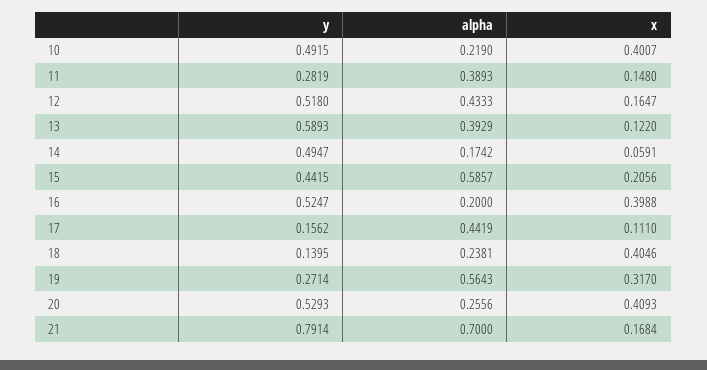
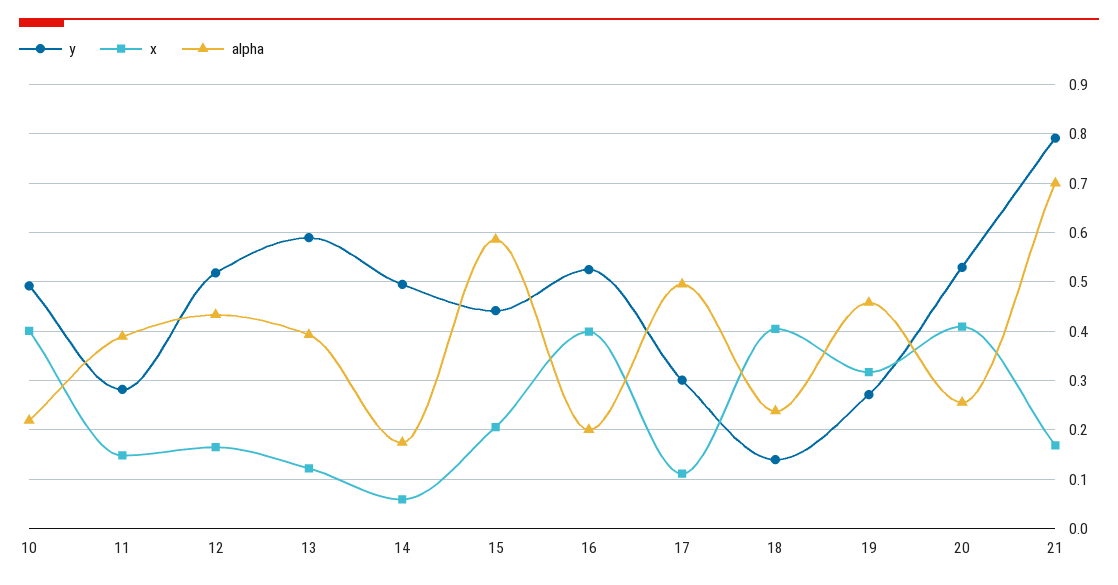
  {
    "y": {
      "10": 0.4915,
      "11": 0.2819,
      "12": 0.518,
      "13": 0.5893,
      "14": 0.4947,
      "15": 0.4415,
      "16": 0.5247,
-     "17": 0.1562,
+     "17": 0.3,
      "18": 0.1395,
      "19": 0.2714,
      "20": 0.5293,
      "21": 0.7914
    },
    "alpha": {
      "10": 0.219,
      "11": 0.3893,
      "12": 0.4333,
      "13": 0.3929,
      "14": 0.1742,
      "15": 0.5857,
      "16": 0.2,
-     "17": 0.4419,
+     "17": 0.5,
      "18": 0.2381,
-     "19": 0.5643,
+     "19": 0.46,
      "20": 0.2556,
      "21": 0.7
    },
    "x": {
      "10": 0.4007,
      "11": 0.148,
      "12": 0.1647,
      "13": 0.122,
      "14": 0.0591,
      "15": 0.2056,
      "16": 0.3988,
      "17": 0.111,
      "18": 0.4046,
      "19": 0.317,
      "20": 0.4093,
      "21": 0.1684
    }
  }

